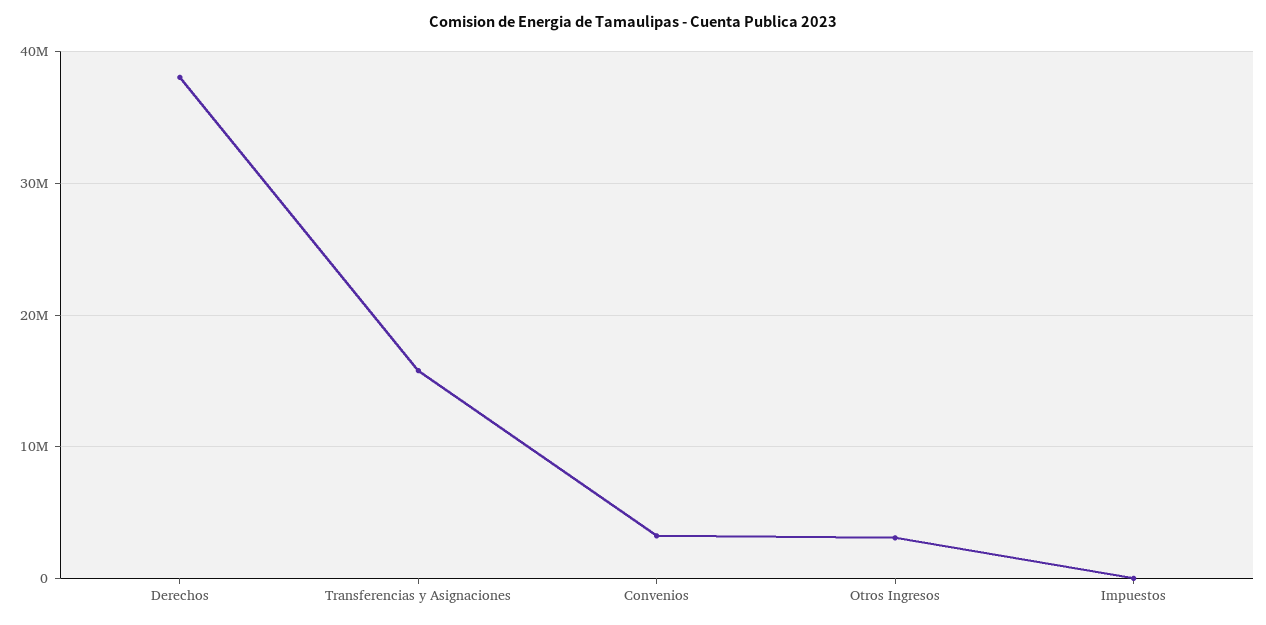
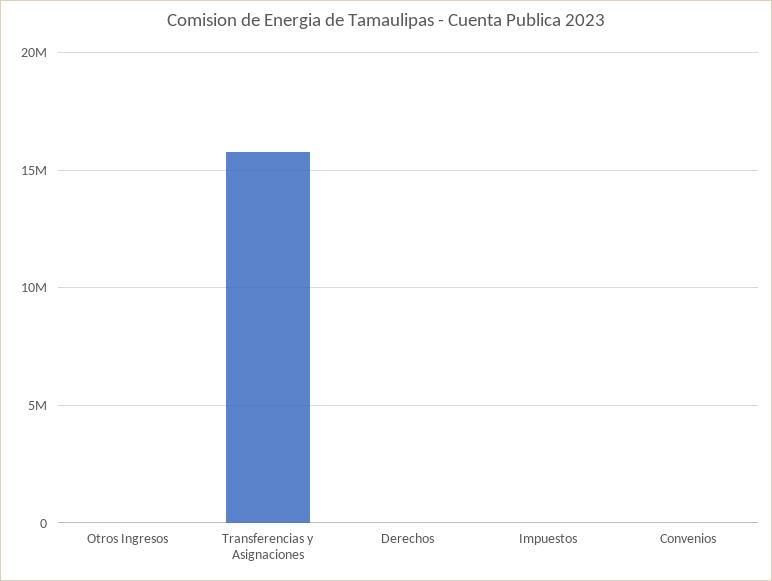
  {
-   "Derechos": 38000000,
+   "Derechos": 0,
    "Transferencias y Asignaciones": 16000000,
-   "Convenios": 3000000,
+   "Convenios": 0,
-   "Otros Ingresos": 3000000,
+   "Otros Ingresos": 0,
    "Impuestos": 0
  }

